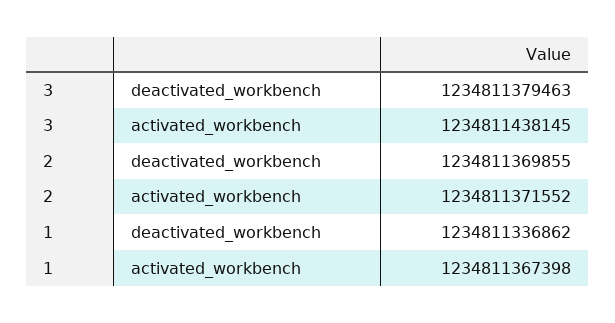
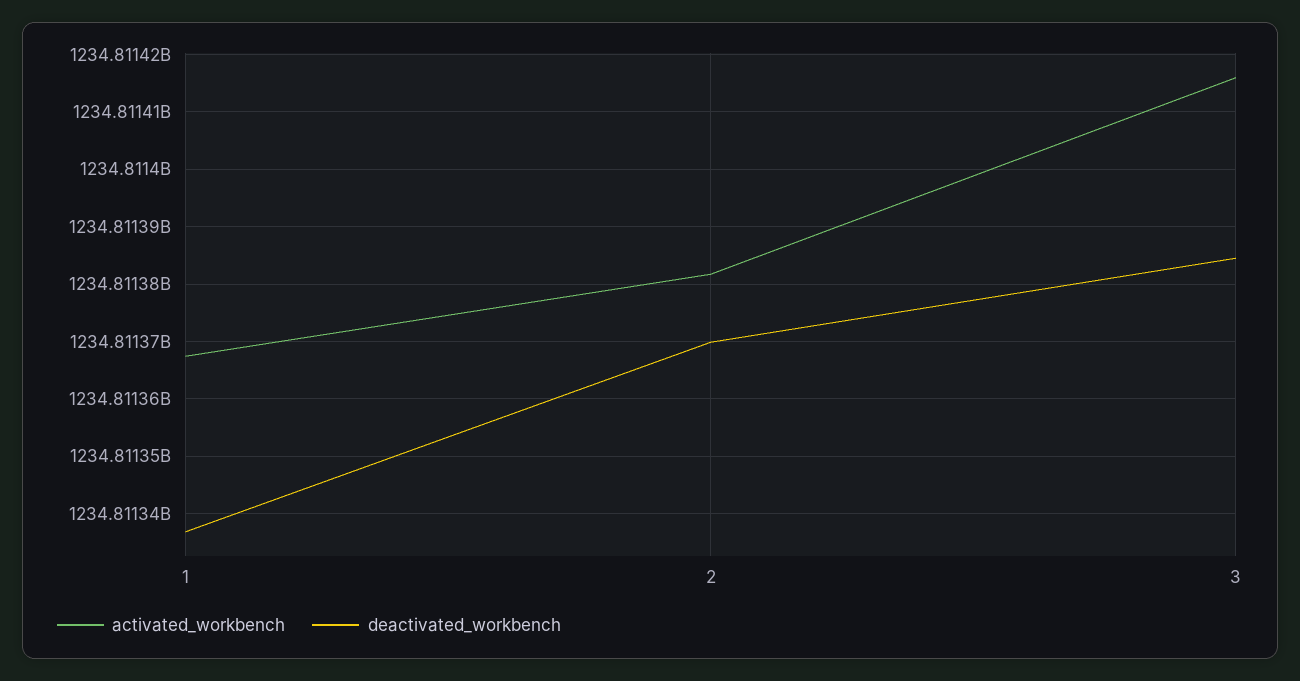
  {
    "deactivated_workbench": {
-     "3": 1234811379463,
+     "3": 1234811384000,
      "2": 1234811369855,
      "1": 1234811336862
    },
    "activated_workbench": {
-     "3": 1234811438145,
+     "3": 1234811416000,
-     "2": 1234811371552,
+     "2": 1234811382000,
      "1": 1234811367398
    }
  }

